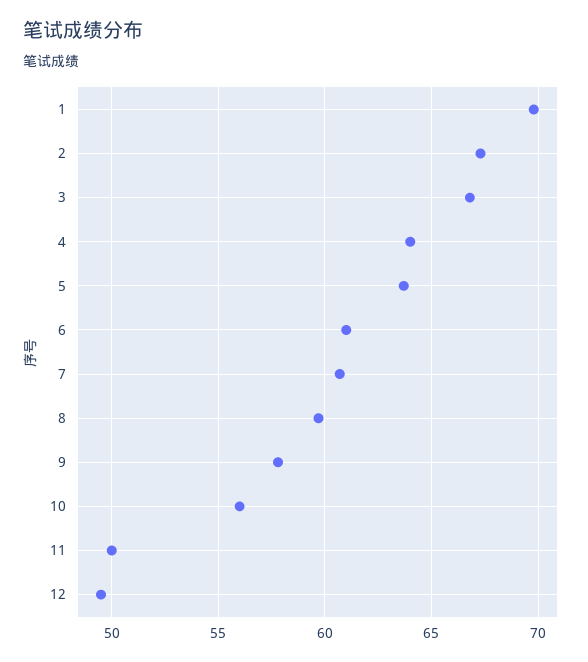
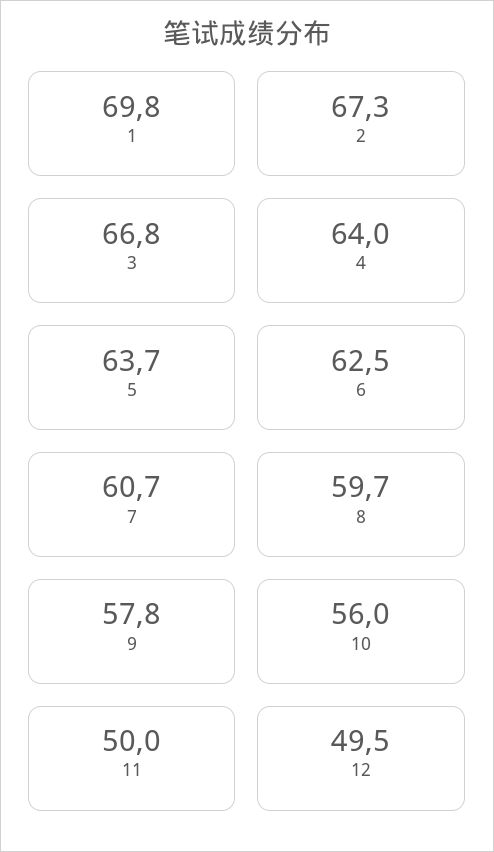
  {
    "1": 69.8,
    "2": 67.3,
    "3": 66.8,
    "4": 64,
    "5": 63.7,
-   "6": 61,
+   "6": 62.5,
    "7": 60.7,
    "8": 59.7,
    "9": 57.8,
    "10": 56,
    "11": 50,
    "12": 49.5
  }

